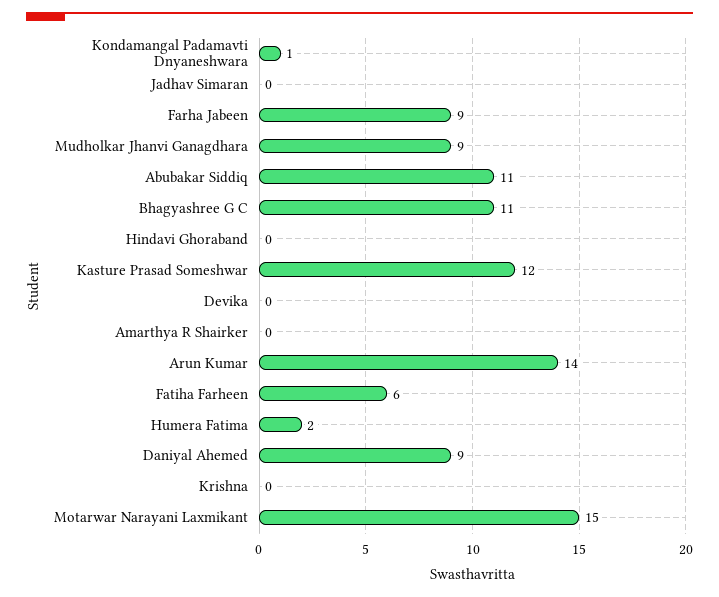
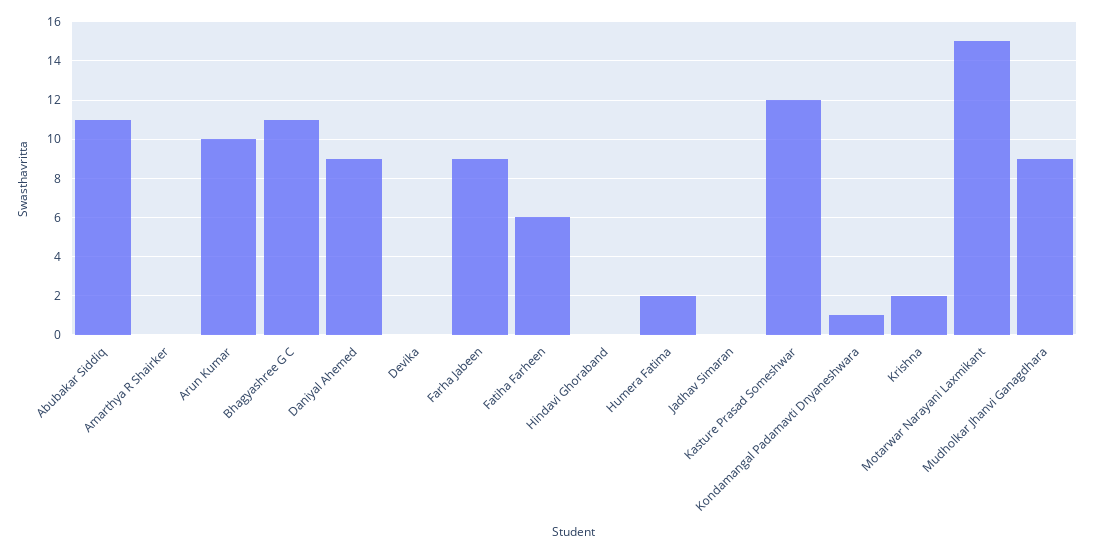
  {
    "Kondamangal Padamavti Dnyaneshwara": 1,
    "Jadhav Simaran": 0,
    "Farha Jabeen": 9,
    "Mudholkar Jhanvi Ganagdhara": 9,
    "Abubakar Siddiq": 11,
    "Bhagyashree G C": 11,
    "Hindavi Ghoraband": 0,
    "Kasture Prasad Someshwar": 12,
    "Devika": 0,
    "Amarthya R Shairker": 0,
-   "Arun Kumar": 14,
+   "Arun Kumar": 10,
    "Fatiha Farheen": 6,
    "Humera Fatima": 2,
    "Daniyal Ahemed": 9,
-   "Krishna": 0,
+   "Krishna": 2,
    "Motarwar Narayani Laxmikant": 15
  }

